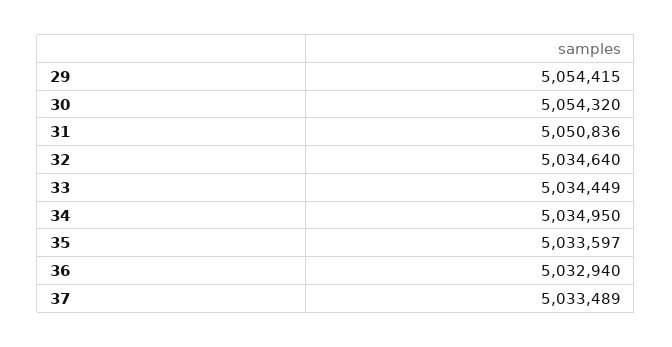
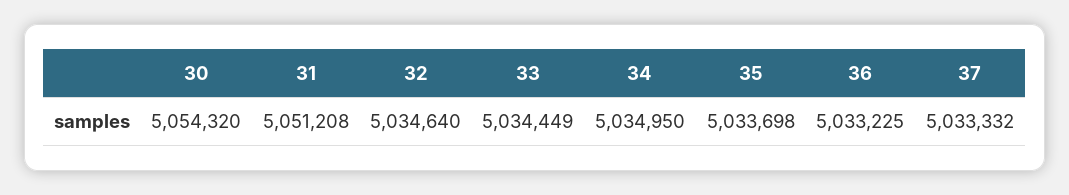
  {
-   "29": 5054415,
    "30": 5054320,
-   "31": 5050836,
+   "31": 5051208,
    "32": 5034640,
    "33": 5034449,
    "34": 5034950,
-   "35": 5033597,
+   "35": 5033698,
-   "36": 5032940,
+   "36": 5033225,
-   "37": 5033489
+   "37": 5033332
  }

